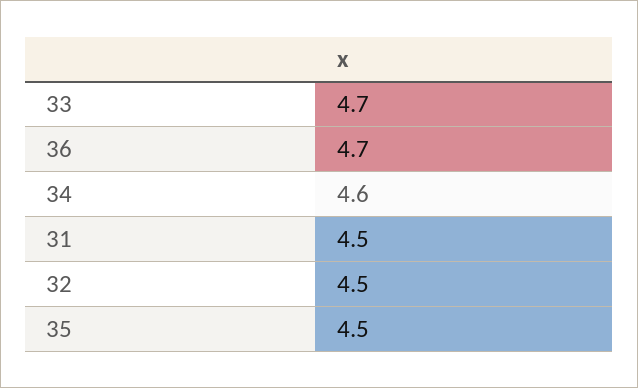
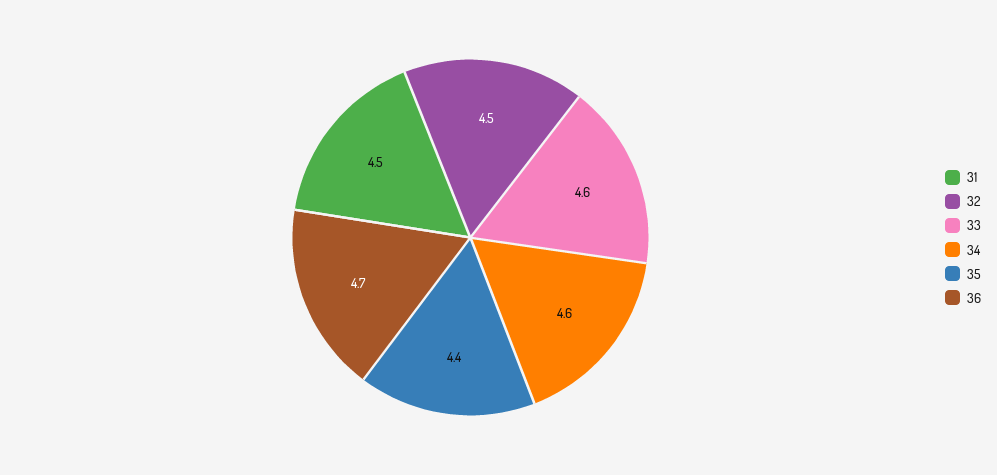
  {
-   "33": 4.7,
+   "33": 4.6,
    "36": 4.7,
    "34": 4.6,
    "31": 4.5,
    "32": 4.5,
-   "35": 4.5
+   "35": 4.4
  }

